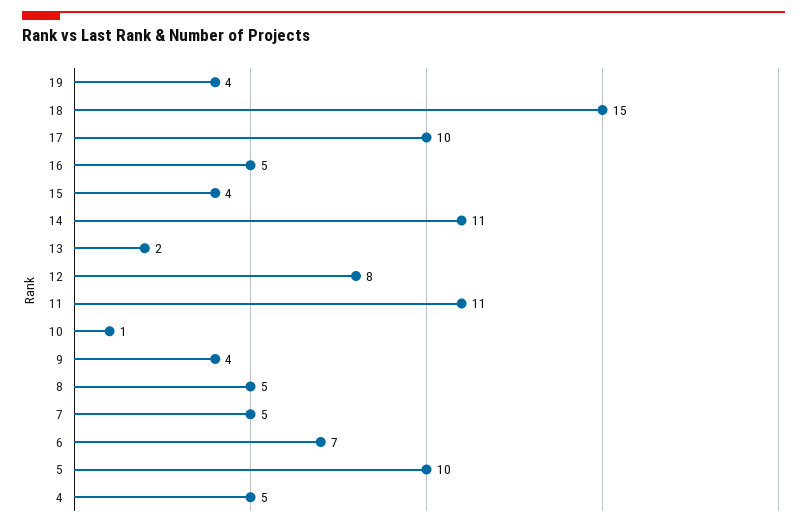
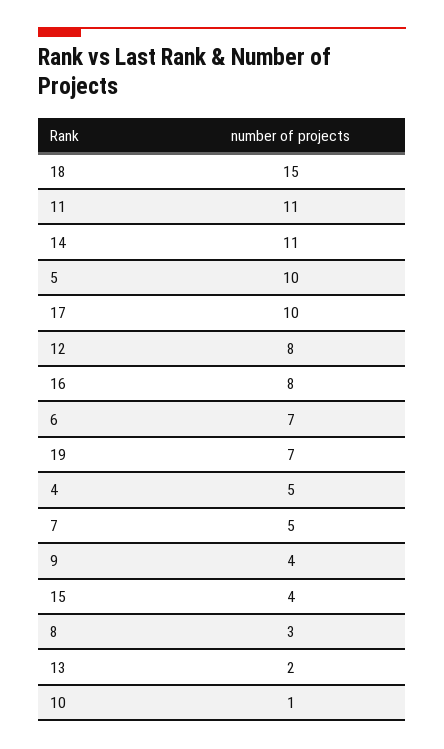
  {
-   "19": 4,
+   "19": 7,
    "18": 15,
    "17": 10,
-   "16": 5,
+   "16": 8,
    "15": 4,
    "14": 11,
    "13": 2,
    "12": 8,
    "11": 11,
    "10": 1,
    "9": 4,
-   "8": 5,
+   "8": 3,
    "7": 5,
    "6": 7,
    "5": 10,
    "4": 5
  }

